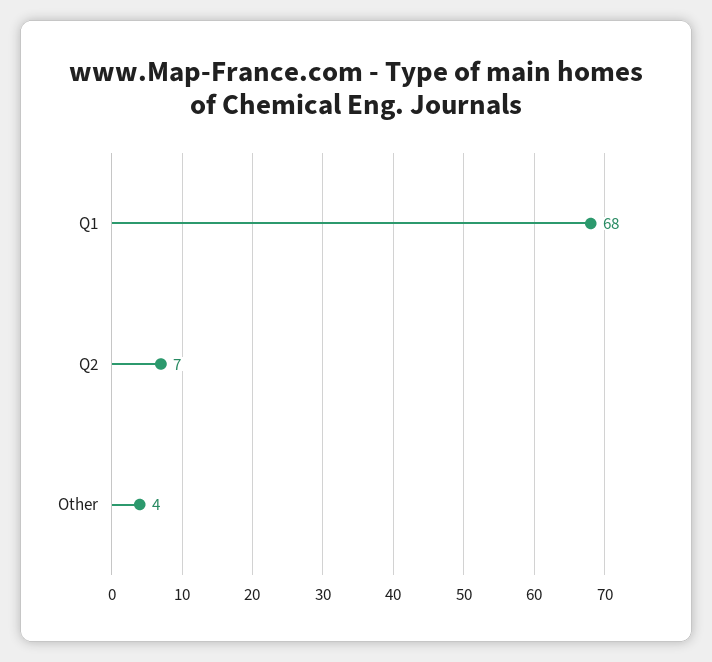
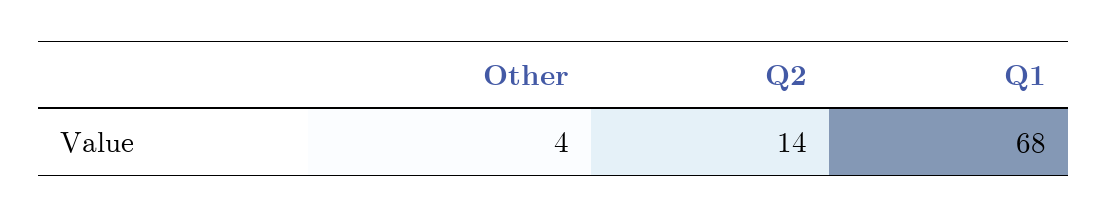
  {
    "Q1": 68,
-   "Q2": 7,
+   "Q2": 14,
    "Other": 4
  }

